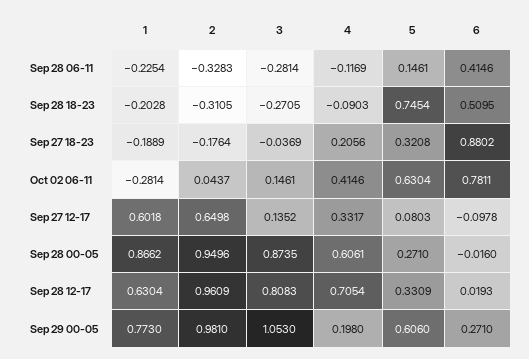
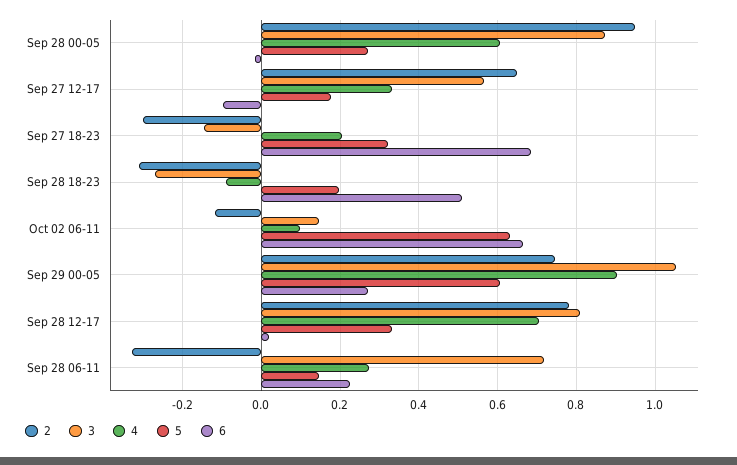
  {
-   "1": {
-     "Sep 28 06-11": -0.2254,
-     "Sep 28 18-23": -0.2028,
-     "Sep 27 18-23": -0.1889,
-     "Oct 02 06-11": -0.2814,
-     "Sep 27 12-17": 0.6018,
-     "Sep 28 00-05": 0.8662,
-     "Sep 28 12-17": 0.6304,
-     "Sep 29 00-05": 0.773
-   },
    "2": {
      "Sep 28 06-11": -0.3283,
      "Sep 28 18-23": -0.3105,
-     "Sep 27 18-23": -0.1764,
+     "Sep 27 18-23": -0.3,
-     "Oct 02 06-11": 0.0437,
+     "Oct 02 06-11": -0.12,
      "Sep 27 12-17": 0.6498,
      "Sep 28 00-05": 0.9496,
-     "Sep 28 12-17": 0.9609,
+     "Sep 28 12-17": 0.78,
-     "Sep 29 00-05": 0.981
+     "Sep 29 00-05": 0.74
    },
    "3": {
-     "Sep 28 06-11": -0.2814,
+     "Sep 28 06-11": 0.72,
      "Sep 28 18-23": -0.2705,
-     "Sep 27 18-23": -0.0369,
+     "Sep 27 18-23": -0.14,
      "Oct 02 06-11": 0.1461,
-     "Sep 27 12-17": 0.1352,
+     "Sep 27 12-17": 0.56,
      "Sep 28 00-05": 0.8735,
      "Sep 28 12-17": 0.8083,
      "Sep 29 00-05": 1.053
    },
    "4": {
-     "Sep 28 06-11": -0.1169,
+     "Sep 28 06-11": 0.28,
      "Sep 28 18-23": -0.0903,
      "Sep 27 18-23": 0.2056,
-     "Oct 02 06-11": 0.4146,
+     "Oct 02 06-11": 0.1,
      "Sep 27 12-17": 0.3317,
      "Sep 28 00-05": 0.6061,
      "Sep 28 12-17": 0.7054,
-     "Sep 29 00-05": 0.198
+     "Sep 29 00-05": 0.9
    },
    "5": {
      "Sep 28 06-11": 0.1461,
-     "Sep 28 18-23": 0.7454,
+     "Sep 28 18-23": 0.2,
      "Sep 27 18-23": 0.3208,
      "Oct 02 06-11": 0.6304,
-     "Sep 27 12-17": 0.0803,
+     "Sep 27 12-17": 0.18,
      "Sep 28 00-05": 0.271,
      "Sep 28 12-17": 0.3309,
      "Sep 29 00-05": 0.606
    },
    "6": {
-     "Sep 28 06-11": 0.4146,
+     "Sep 28 06-11": 0.22,
      "Sep 28 18-23": 0.5095,
-     "Sep 27 18-23": 0.8802,
+     "Sep 27 18-23": 0.68,
-     "Oct 02 06-11": 0.7811,
+     "Oct 02 06-11": 0.66,
      "Sep 27 12-17": -0.0978,
      "Sep 28 00-05": -0.016,
      "Sep 28 12-17": 0.0193,
      "Sep 29 00-05": 0.271
    }
  }

